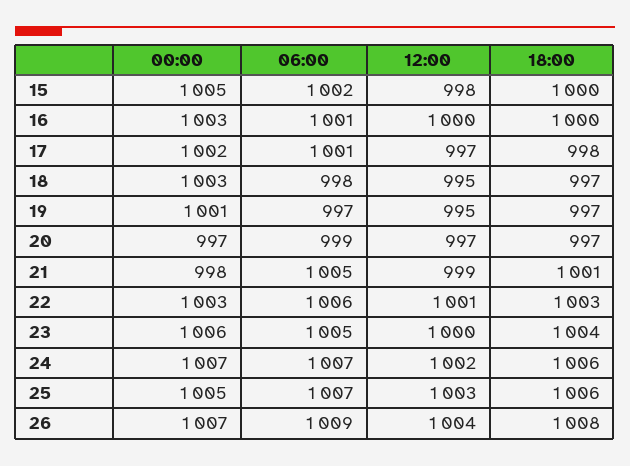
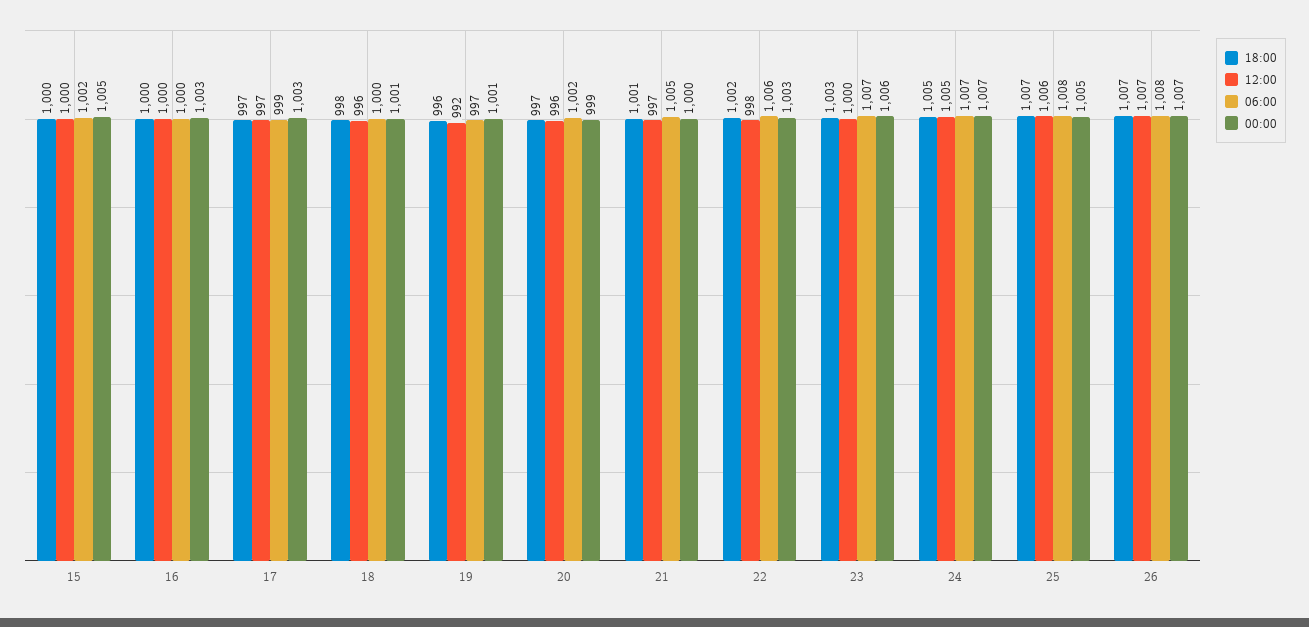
  {
    "00:00": {
      "15": 1005,
      "16": 1003,
-     "17": 1002,
+     "17": 1003,
-     "18": 1003,
+     "18": 1001,
      "19": 1001,
-     "20": 997,
+     "20": 999,
-     "21": 998,
+     "21": 1000,
      "22": 1003,
      "23": 1006,
      "24": 1007,
      "25": 1005,
      "26": 1007
    },
    "06:00": {
      "15": 1002,
-     "16": 1001,
+     "16": 1000,
-     "17": 1001,
+     "17": 999,
-     "18": 998,
+     "18": 1000,
      "19": 997,
-     "20": 999,
+     "20": 1002,
      "21": 1005,
      "22": 1006,
-     "23": 1005,
+     "23": 1007,
      "24": 1007,
-     "25": 1007,
+     "25": 1008,
-     "26": 1009
+     "26": 1008
    },
    "12:00": {
-     "15": 998,
+     "15": 1000,
      "16": 1000,
      "17": 997,
-     "18": 995,
+     "18": 996,
-     "19": 995,
+     "19": 992,
-     "20": 997,
+     "20": 996,
-     "21": 999,
+     "21": 997,
-     "22": 1001,
+     "22": 998,
      "23": 1000,
-     "24": 1002,
+     "24": 1005,
-     "25": 1003,
+     "25": 1006,
-     "26": 1004
+     "26": 1007
    },
    "18:00": {
      "15": 1000,
      "16": 1000,
-     "17": 998,
+     "17": 997,
-     "18": 997,
+     "18": 998,
-     "19": 997,
+     "19": 996,
      "20": 997,
      "21": 1001,
-     "22": 1003,
+     "22": 1002,
-     "23": 1004,
+     "23": 1003,
-     "24": 1006,
+     "24": 1005,
-     "25": 1006,
+     "25": 1007,
-     "26": 1008
+     "26": 1007
    }
  }

